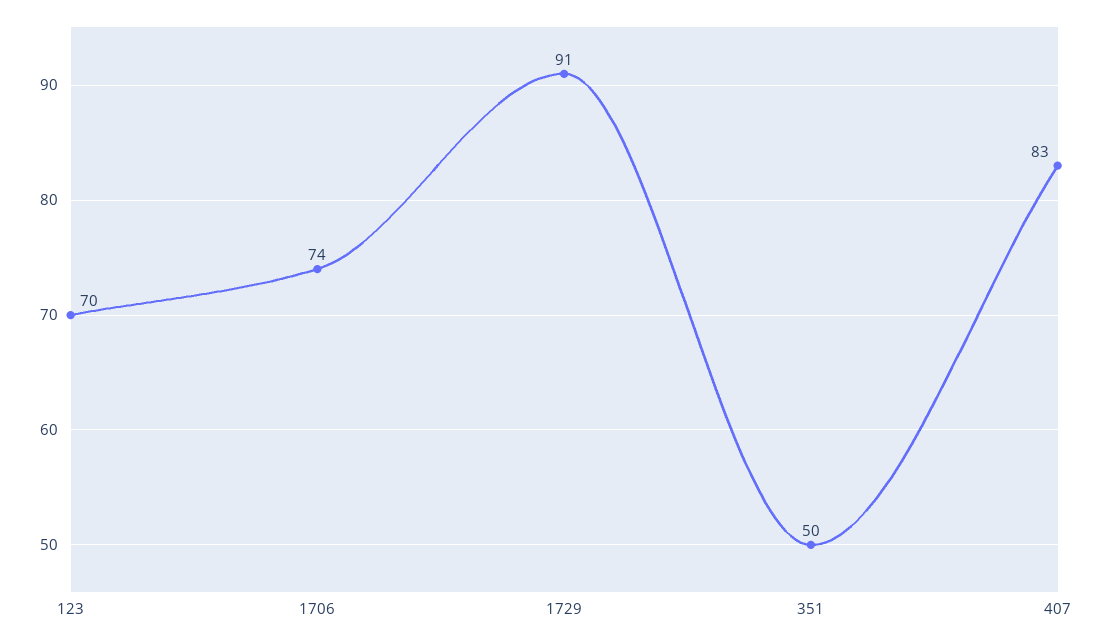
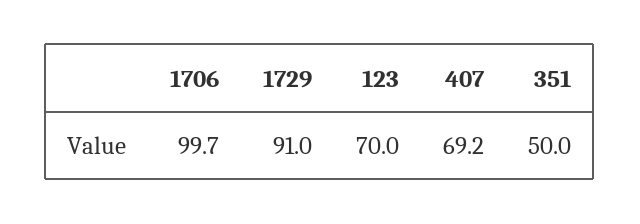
  {
    "123": 70,
-   "1706": 74,
+   "1706": 99.7,
    "1729": 91,
    "351": 50,
-   "407": 83
+   "407": 69.2
  }

